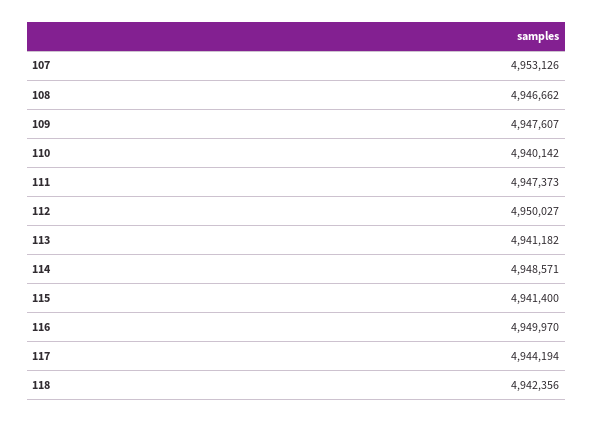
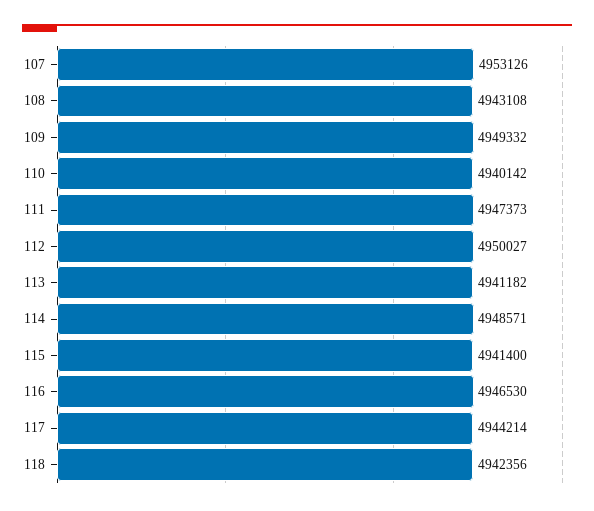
  {
    "107": 4953126,
-   "108": 4946662,
+   "108": 4943108,
-   "109": 4947607,
+   "109": 4949332,
    "110": 4940142,
    "111": 4947373,
    "112": 4950027,
    "113": 4941182,
    "114": 4948571,
    "115": 4941400,
-   "116": 4949970,
+   "116": 4946530,
-   "117": 4944194,
+   "117": 4944214,
    "118": 4942356
  }

